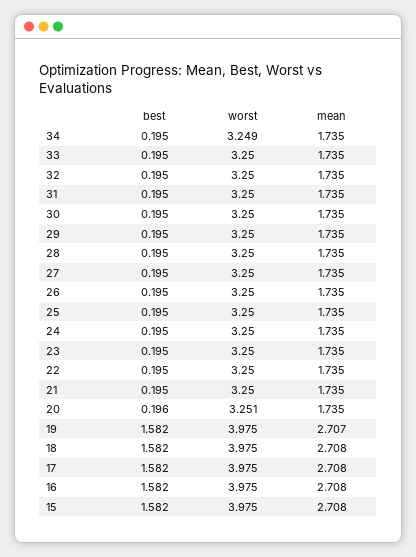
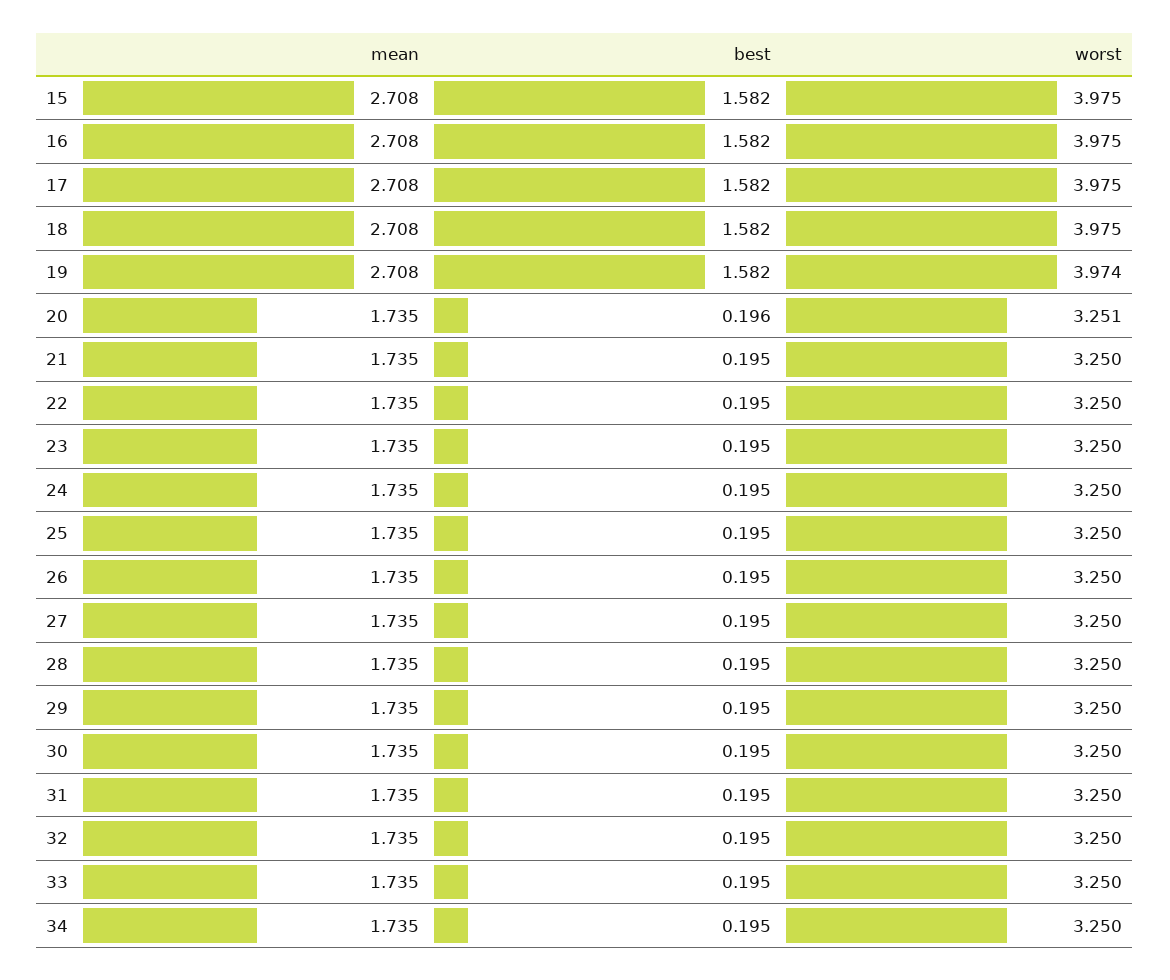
  {
    "best": {
      "34": 0.195,
      "33": 0.195,
      "32": 0.195,
      "31": 0.195,
      "30": 0.195,
      "29": 0.195,
      "28": 0.195,
      "27": 0.195,
      "26": 0.195,
      "25": 0.195,
      "24": 0.195,
      "23": 0.195,
      "22": 0.195,
      "21": 0.195,
      "20": 0.196,
      "19": 1.582,
      "18": 1.582,
      "17": 1.582,
      "16": 1.582,
      "15": 1.582
    },
    "worst": {
-     "34": 3.249,
+     "34": 3.25,
      "33": 3.25,
      "32": 3.25,
      "31": 3.25,
      "30": 3.25,
      "29": 3.25,
      "28": 3.25,
      "27": 3.25,
      "26": 3.25,
      "25": 3.25,
      "24": 3.25,
      "23": 3.25,
      "22": 3.25,
      "21": 3.25,
      "20": 3.251,
-     "19": 3.975,
+     "19": 3.974,
      "18": 3.975,
      "17": 3.975,
      "16": 3.975,
      "15": 3.975
    },
    "mean": {
      "34": 1.735,
      "33": 1.735,
      "32": 1.735,
      "31": 1.735,
      "30": 1.735,
      "29": 1.735,
      "28": 1.735,
      "27": 1.735,
      "26": 1.735,
      "25": 1.735,
      "24": 1.735,
      "23": 1.735,
      "22": 1.735,
      "21": 1.735,
      "20": 1.735,
-     "19": 2.707,
+     "19": 2.708,
      "18": 2.708,
      "17": 2.708,
      "16": 2.708,
      "15": 2.708
    }
  }

